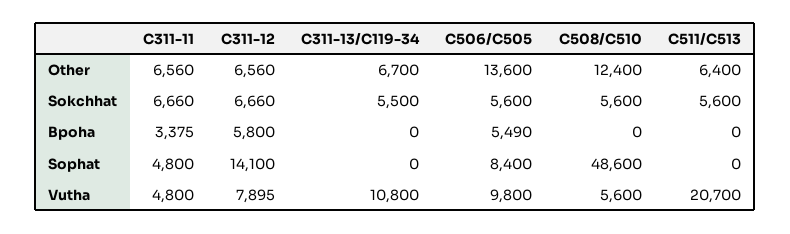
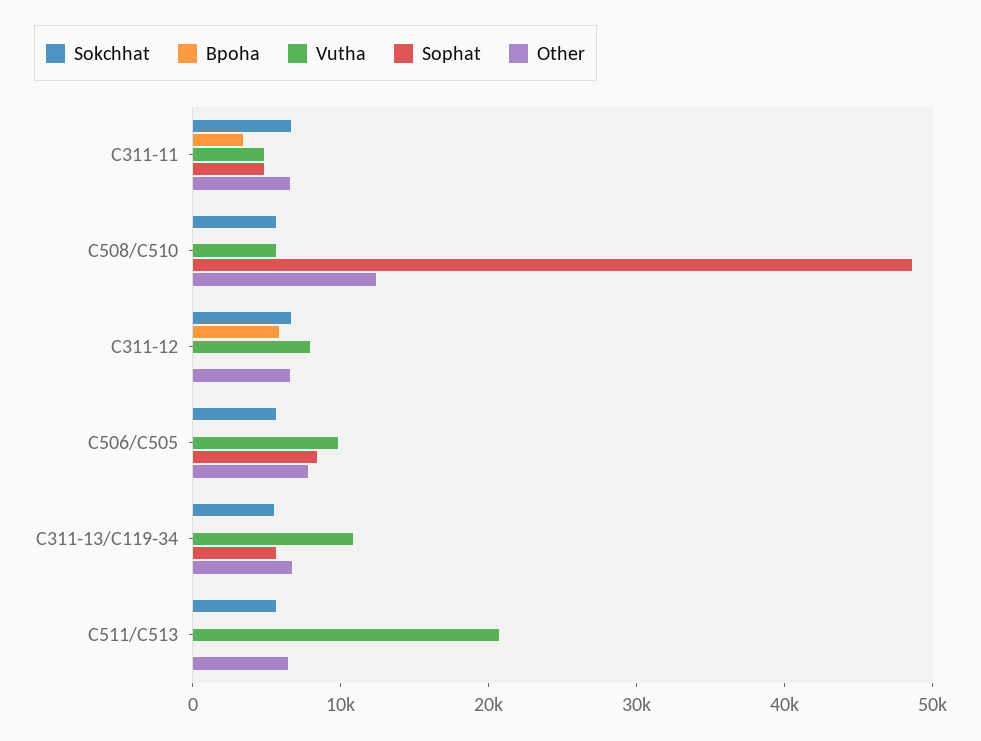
  {
    "Other": {
      "C311-11": 6560,
      "C311-12": 6560,
      "C311-13/C119-34": 6700,
-     "C506/C505": 13600,
+     "C506/C505": 8000,
      "C508/C510": 12400,
      "C511/C513": 6400
    },
    "Sokchhat": {
      "C311-11": 6660,
      "C311-12": 6660,
      "C311-13/C119-34": 5500,
      "C506/C505": 5600,
      "C508/C510": 5600,
      "C511/C513": 5600
    },
    "Bpoha": {
      "C311-11": 3375,
      "C311-12": 5800,
      "C311-13/C119-34": 0,
-     "C506/C505": 5490,
+     "C506/C505": 0,
      "C508/C510": 0,
      "C511/C513": 0
    },
    "Sophat": {
      "C311-11": 4800,
-     "C311-12": 14100,
+     "C311-12": 0,
-     "C311-13/C119-34": 0,
+     "C311-13/C119-34": 6000,
      "C506/C505": 8400,
      "C508/C510": 48600,
      "C511/C513": 0
    },
    "Vutha": {
      "C311-11": 4800,
      "C311-12": 7895,
      "C311-13/C119-34": 10800,
      "C506/C505": 9800,
      "C508/C510": 5600,
      "C511/C513": 20700
    }
  }

